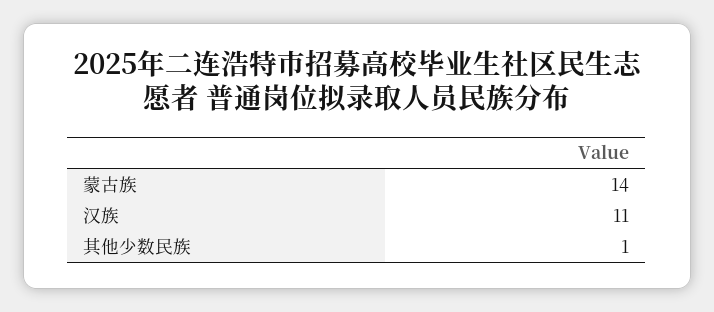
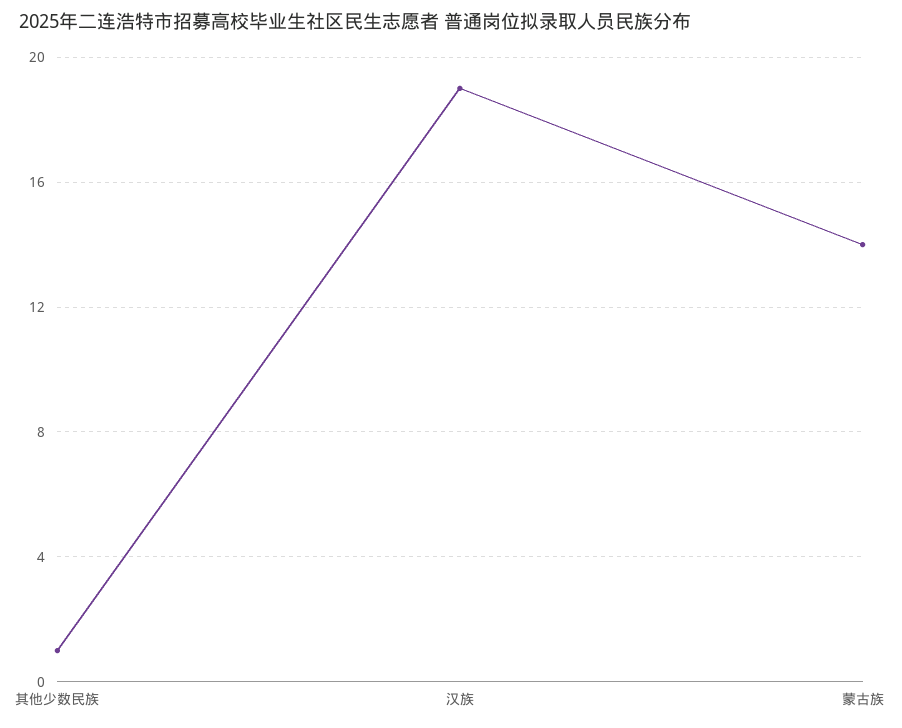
  {
    "蒙古族": 14,
-   "汉族": 11,
+   "汉族": 19,
    "其他少数民族": 1
  }

